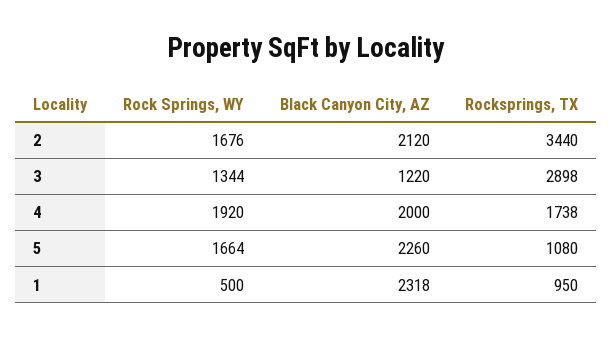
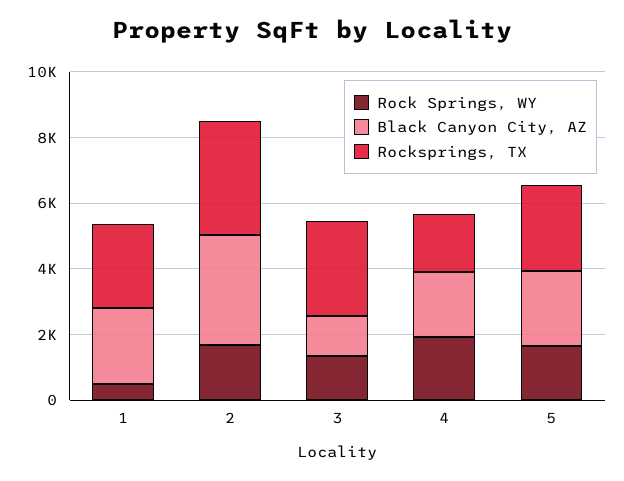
  {
    "Rock Springs, WY": {
      "2": 1676,
      "3": 1344,
      "4": 1920,
      "5": 1664,
      "1": 500
    },
    "Black Canyon City, AZ": {
-     "2": 2120,
+     "2": 3500,
      "3": 1220,
      "4": 2000,
      "5": 2260,
      "1": 2318
    },
    "Rocksprings, TX": {
      "2": 3440,
      "3": 2898,
      "4": 1738,
-     "5": 1080,
+     "5": 2500,
-     "1": 950
+     "1": 2500
    }
  }

